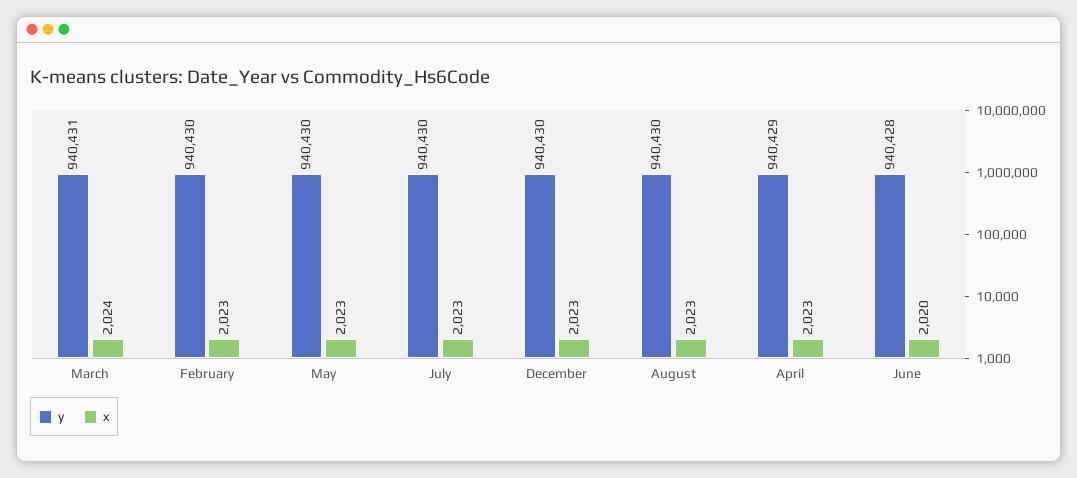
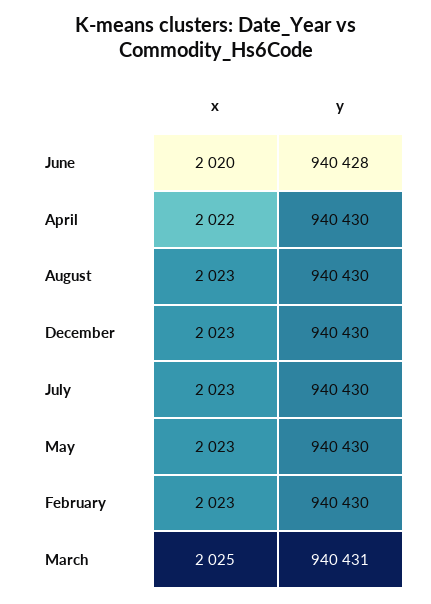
  {
    "y": {
      "March": 940431,
      "February": 940430,
      "May": 940430,
      "July": 940430,
      "December": 940430,
      "August": 940430,
-     "April": 940429,
+     "April": 940430,
      "June": 940428
    },
    "x": {
-     "March": 2024,
+     "March": 2025,
      "February": 2023,
      "May": 2023,
      "July": 2023,
      "December": 2023,
      "August": 2023,
-     "April": 2023,
+     "April": 2022,
      "June": 2020
    }
  }

